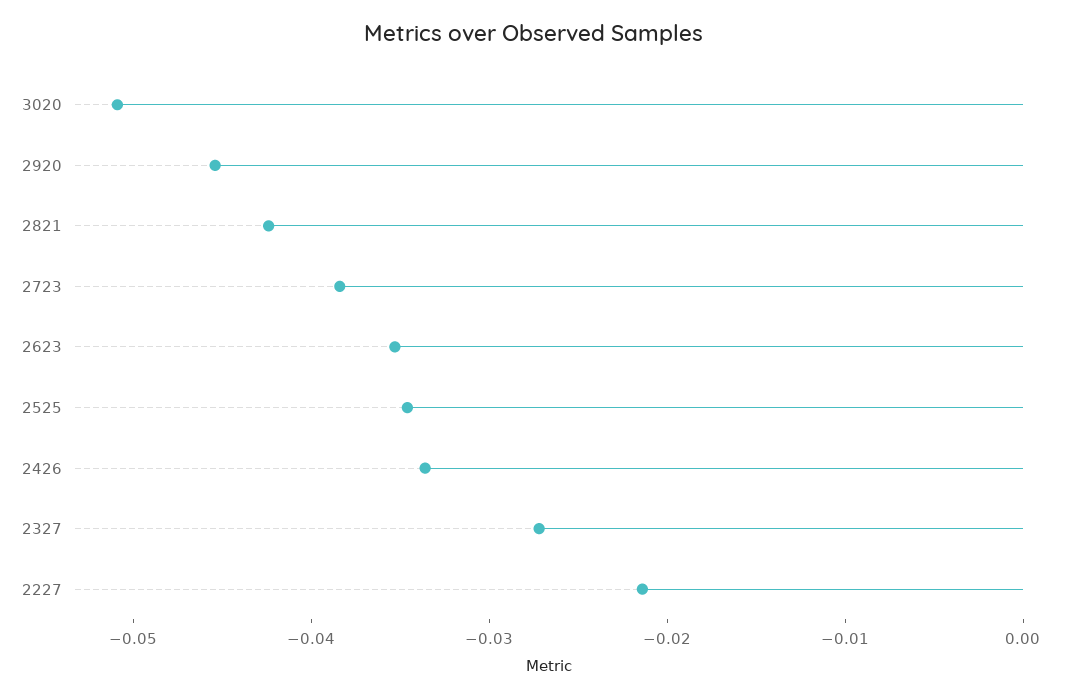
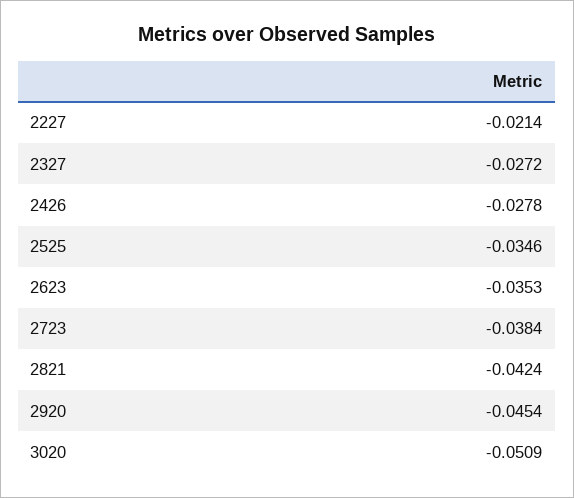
  {
    "3020": -0.0509,
    "2920": -0.0454,
    "2821": -0.0424,
    "2723": -0.0384,
    "2623": -0.0353,
    "2525": -0.0346,
-   "2426": -0.034,
+   "2426": -0.0278,
    "2327": -0.0272,
    "2227": -0.0214
  }

